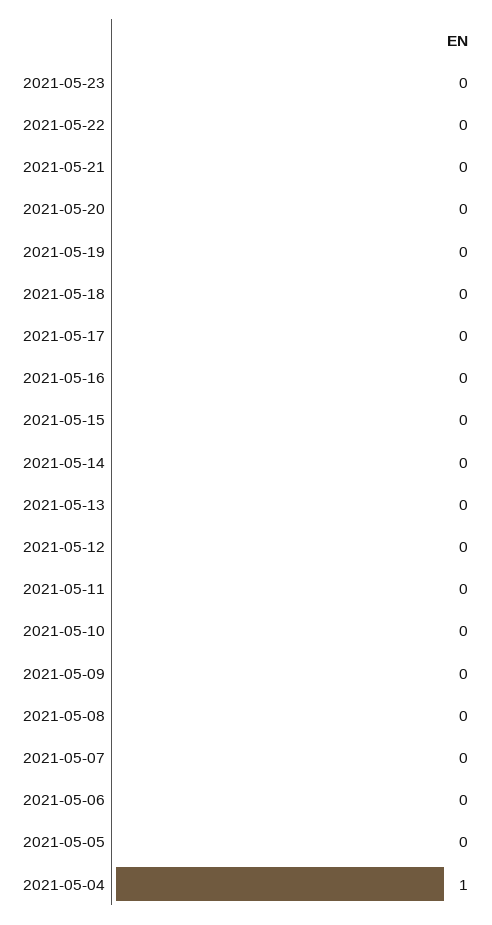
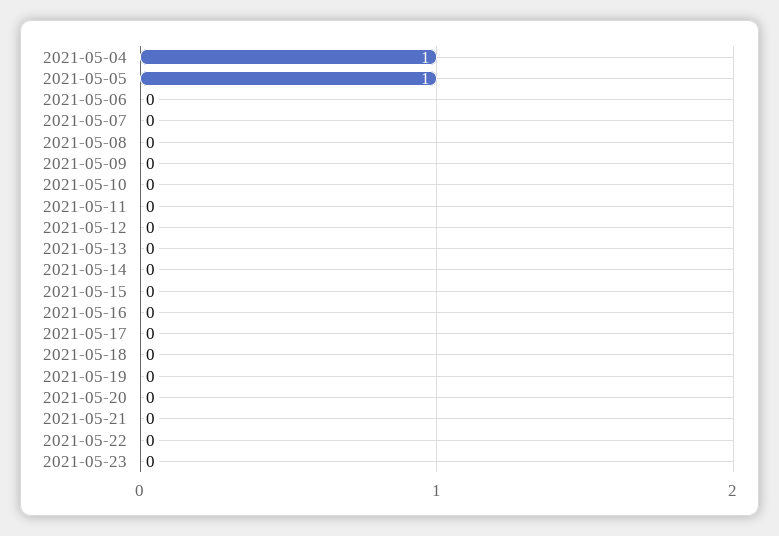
  {
    "2021-05-23": 0,
    "2021-05-22": 0,
    "2021-05-21": 0,
    "2021-05-20": 0,
    "2021-05-19": 0,
    "2021-05-18": 0,
    "2021-05-17": 0,
    "2021-05-16": 0,
    "2021-05-15": 0,
    "2021-05-14": 0,
    "2021-05-13": 0,
    "2021-05-12": 0,
    "2021-05-11": 0,
    "2021-05-10": 0,
    "2021-05-09": 0,
    "2021-05-08": 0,
    "2021-05-07": 0,
    "2021-05-06": 0,
-   "2021-05-05": 0,
+   "2021-05-05": 1,
    "2021-05-04": 1
  }

